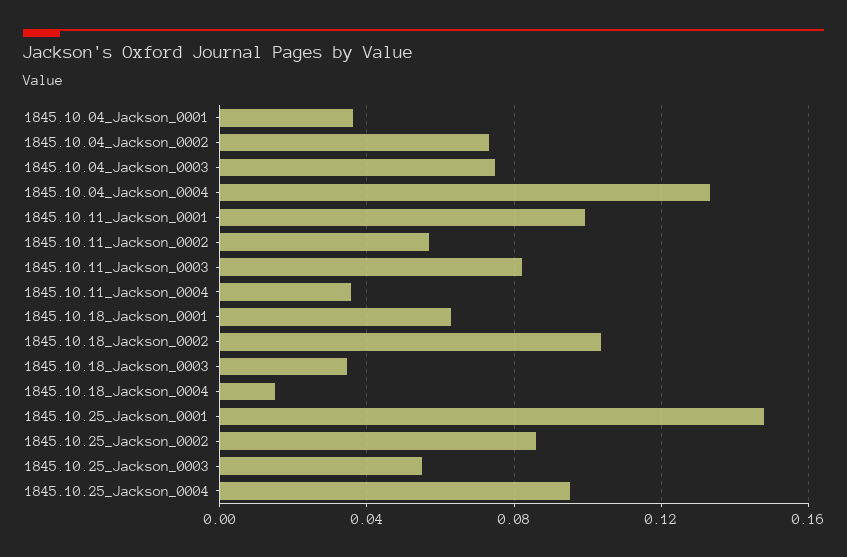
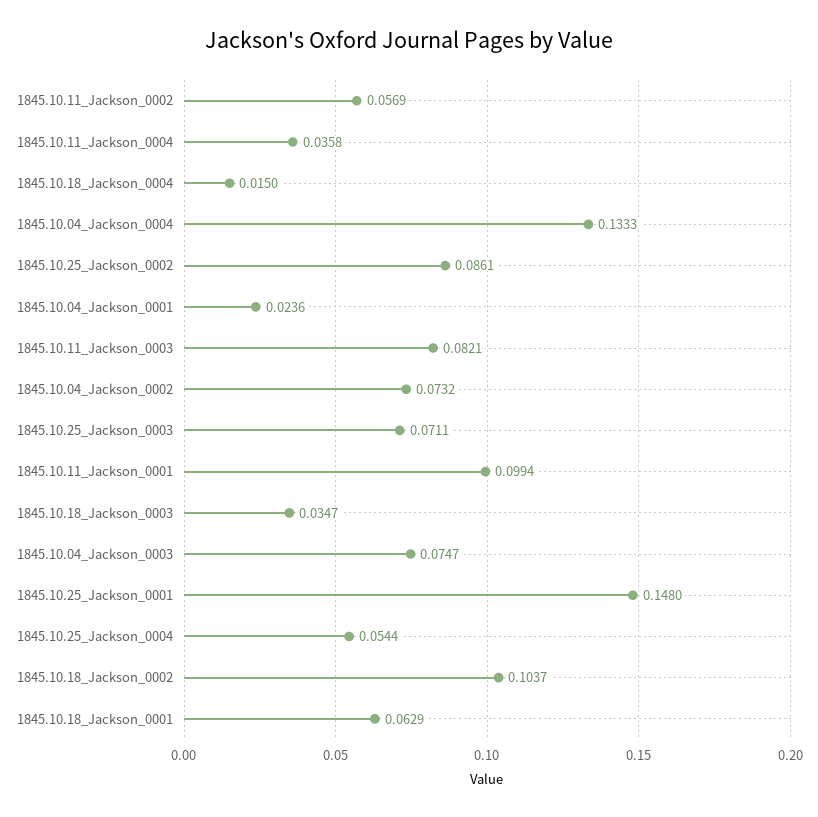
  {
-   "1845.10.04_Jackson_0001": 0.035,
+   "1845.10.04_Jackson_0001": 0.0236,
    "1845.10.04_Jackson_0002": 0.0732,
    "1845.10.04_Jackson_0003": 0.0747,
    "1845.10.04_Jackson_0004": 0.1333,
    "1845.10.11_Jackson_0001": 0.0994,
    "1845.10.11_Jackson_0002": 0.0569,
    "1845.10.11_Jackson_0003": 0.0821,
    "1845.10.11_Jackson_0004": 0.0358,
    "1845.10.18_Jackson_0001": 0.0629,
    "1845.10.18_Jackson_0002": 0.1037,
    "1845.10.18_Jackson_0003": 0.0347,
    "1845.10.18_Jackson_0004": 0.015,
    "1845.10.25_Jackson_0001": 0.148,
    "1845.10.25_Jackson_0002": 0.0861,
-   "1845.10.25_Jackson_0003": 0.055,
+   "1845.10.25_Jackson_0003": 0.0711,
-   "1845.10.25_Jackson_0004": 0.095
+   "1845.10.25_Jackson_0004": 0.0544
  }

